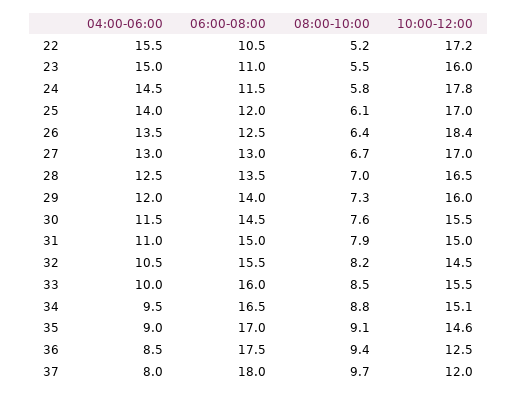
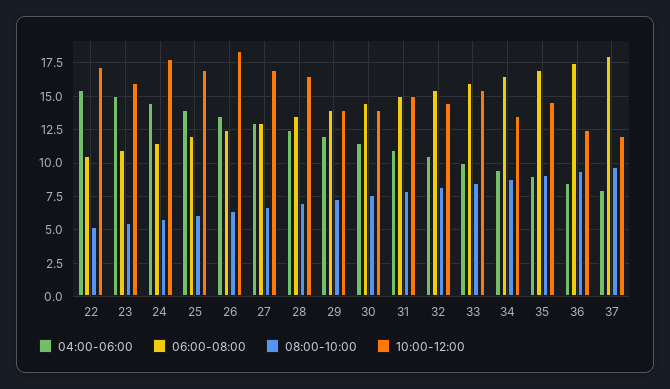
  {
    "04:00-06:00": {
      "22": 15.5,
      "23": 15,
      "24": 14.5,
      "25": 14,
      "26": 13.5,
      "27": 13,
      "28": 12.5,
      "29": 12,
      "30": 11.5,
      "31": 11,
      "32": 10.5,
      "33": 10,
      "34": 9.5,
      "35": 9,
      "36": 8.5,
      "37": 8
    },
    "06:00-08:00": {
      "22": 10.5,
      "23": 11,
      "24": 11.5,
      "25": 12,
      "26": 12.5,
      "27": 13,
      "28": 13.5,
      "29": 14,
      "30": 14.5,
      "31": 15,
      "32": 15.5,
      "33": 16,
      "34": 16.5,
      "35": 17,
      "36": 17.5,
      "37": 18
    },
    "08:00-10:00": {
      "22": 5.2,
      "23": 5.5,
      "24": 5.8,
      "25": 6.1,
      "26": 6.4,
      "27": 6.7,
      "28": 7,
      "29": 7.3,
      "30": 7.6,
      "31": 7.9,
      "32": 8.2,
      "33": 8.5,
      "34": 8.8,
      "35": 9.1,
      "36": 9.4,
      "37": 9.7
    },
    "10:00-12:00": {
      "22": 17.2,
      "23": 16,
      "24": 17.8,
      "25": 17,
      "26": 18.4,
      "27": 17,
      "28": 16.5,
-     "29": 16,
+     "29": 14,
-     "30": 15.5,
+     "30": 14,
      "31": 15,
      "32": 14.5,
      "33": 15.5,
-     "34": 15.1,
+     "34": 13.5,
      "35": 14.6,
      "36": 12.5,
      "37": 12
    }
  }

